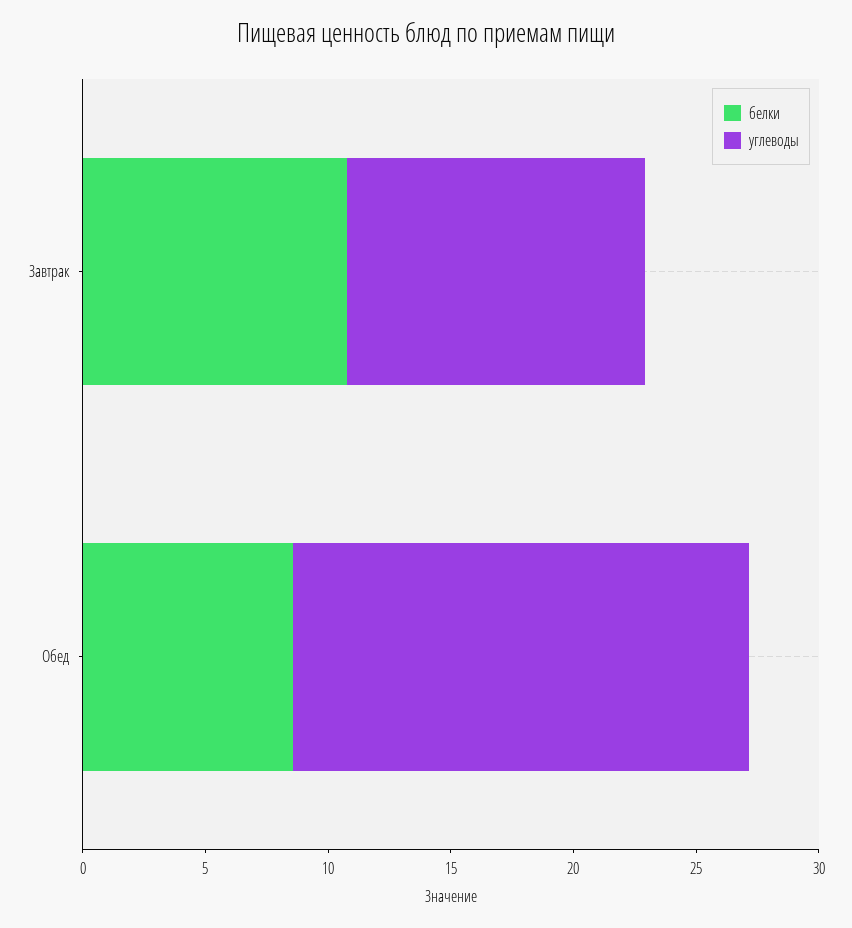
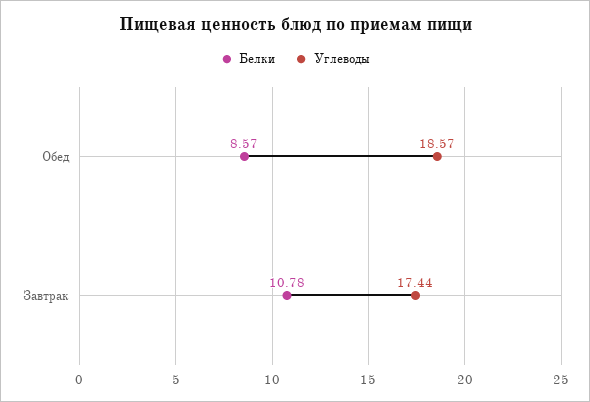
  {
    "белки": {
      "Завтрак": 10.78,
      "Обед": 8.57
    },
    "углеводы": {
-     "Завтрак": 12,
+     "Завтрак": 17.44,
      "Обед": 18.57
    }
  }

